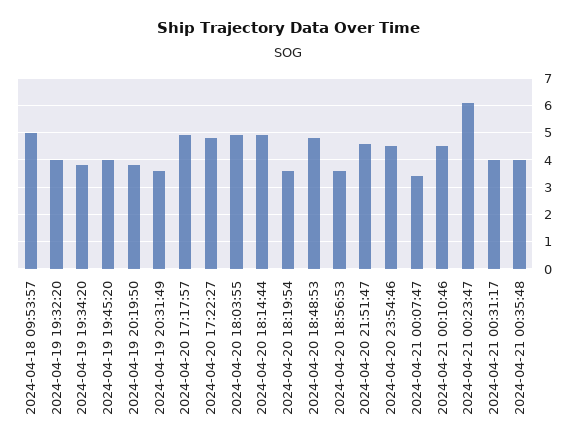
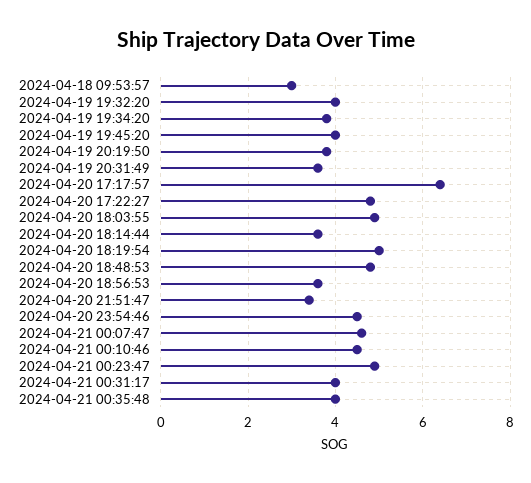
  {
-   "2024-04-18 09:53:57": 5,
+   "2024-04-18 09:53:57": 3,
    "2024-04-19 19:32:20": 4,
    "2024-04-19 19:34:20": 4,
    "2024-04-19 19:45:20": 4,
    "2024-04-19 20:19:50": 4,
    "2024-04-19 20:31:49": 3.5,
-   "2024-04-20 17:17:57": 5,
+   "2024-04-20 17:17:57": 6.5,
    "2024-04-20 17:22:27": 5,
    "2024-04-20 18:03:55": 5,
-   "2024-04-20 18:14:44": 5,
+   "2024-04-20 18:14:44": 3.5,
-   "2024-04-20 18:19:54": 3.5,
+   "2024-04-20 18:19:54": 5,
    "2024-04-20 18:48:53": 5,
    "2024-04-20 18:56:53": 3.5,
-   "2024-04-20 21:51:47": 4.5,
+   "2024-04-20 21:51:47": 3.5,
    "2024-04-20 23:54:46": 4.5,
-   "2024-04-21 00:07:47": 3.5,
+   "2024-04-21 00:07:47": 4.5,
    "2024-04-21 00:10:46": 4.5,
-   "2024-04-21 00:23:47": 6,
+   "2024-04-21 00:23:47": 5,
    "2024-04-21 00:31:17": 4,
    "2024-04-21 00:35:48": 4
  }

